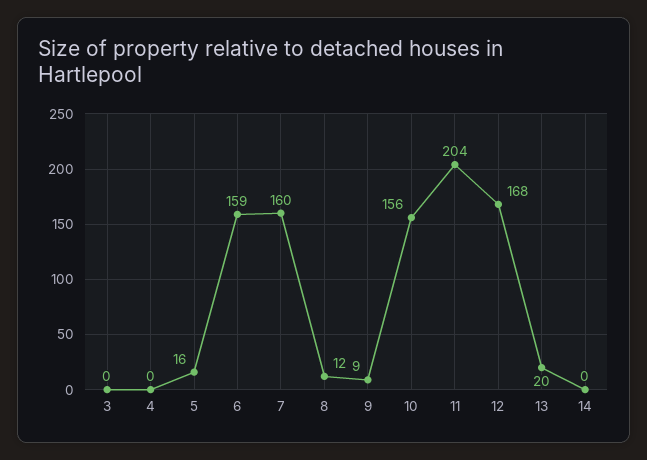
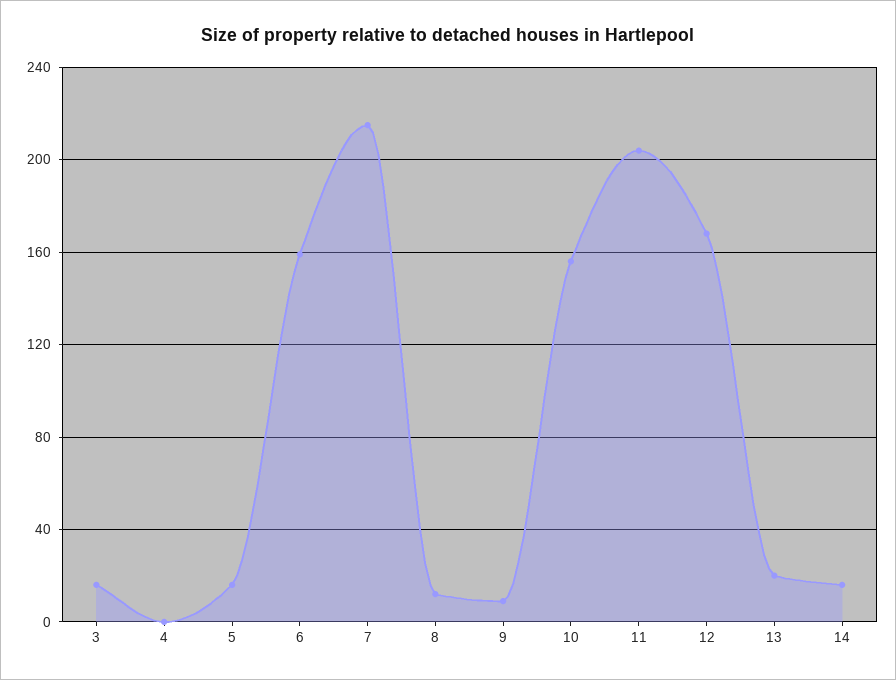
  {
-   "3": 0,
+   "3": 15,
    "4": 0,
    "5": 16,
    "6": 159,
-   "7": 160,
+   "7": 215,
    "8": 12,
    "9": 9,
    "10": 156,
    "11": 204,
    "12": 168,
    "13": 20,
-   "14": 0
+   "14": 15
  }

